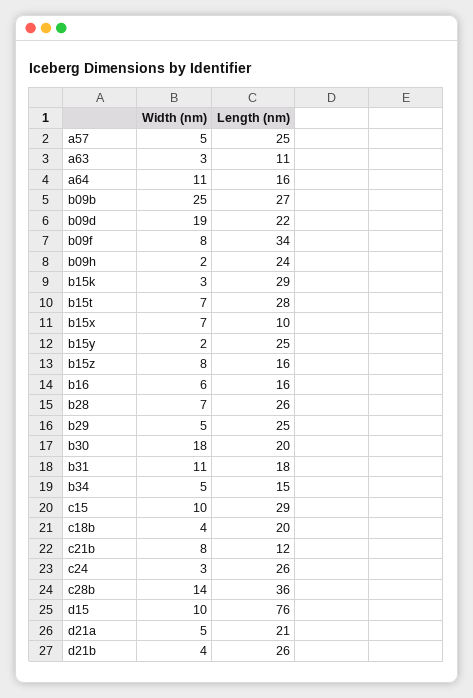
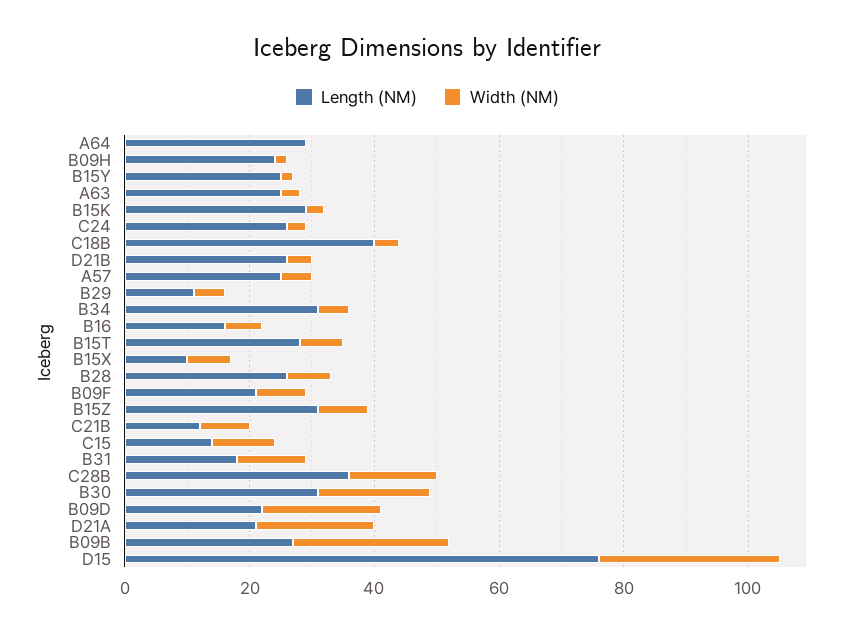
  {
    "Width (nm)": {
      "a57": 5,
      "a63": 3,
-     "a64": 11,
+     "a64": 0,
      "b09b": 25,
      "b09d": 19,
      "b09f": 8,
      "b09h": 2,
      "b15k": 3,
      "b15t": 7,
      "b15x": 7,
      "b15y": 2,
      "b15z": 8,
      "b16": 6,
      "b28": 7,
      "b29": 5,
      "b30": 18,
      "b31": 11,
      "b34": 5,
      "c15": 10,
      "c18b": 4,
      "c21b": 8,
      "c24": 3,
      "c28b": 14,
-     "d15": 10,
+     "d15": 30,
-     "d21a": 5,
+     "d21a": 20,
      "d21b": 4
    },
    "Length (nm)": {
      "a57": 25,
-     "a63": 11,
+     "a63": 25,
-     "a64": 16,
+     "a64": 30,
      "b09b": 27,
      "b09d": 22,
-     "b09f": 34,
+     "b09f": 20,
      "b09h": 24,
      "b15k": 29,
      "b15t": 28,
      "b15x": 10,
      "b15y": 25,
-     "b15z": 16,
+     "b15z": 30,
      "b16": 16,
      "b28": 26,
-     "b29": 25,
+     "b29": 10,
-     "b30": 20,
+     "b30": 30,
      "b31": 18,
-     "b34": 15,
+     "b34": 30,
-     "c15": 29,
+     "c15": 15,
-     "c18b": 20,
+     "c18b": 40,
      "c21b": 12,
      "c24": 26,
      "c28b": 36,
      "d15": 76,
      "d21a": 21,
      "d21b": 26
    }
  }

